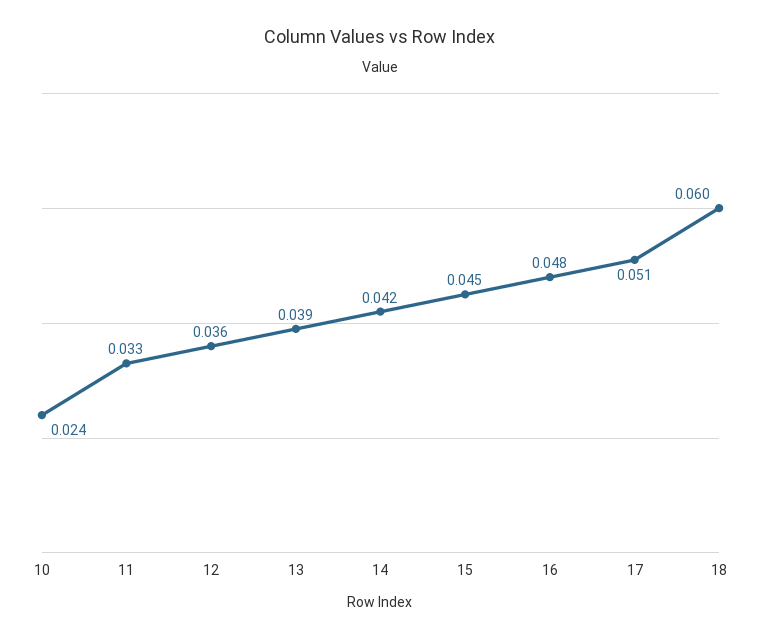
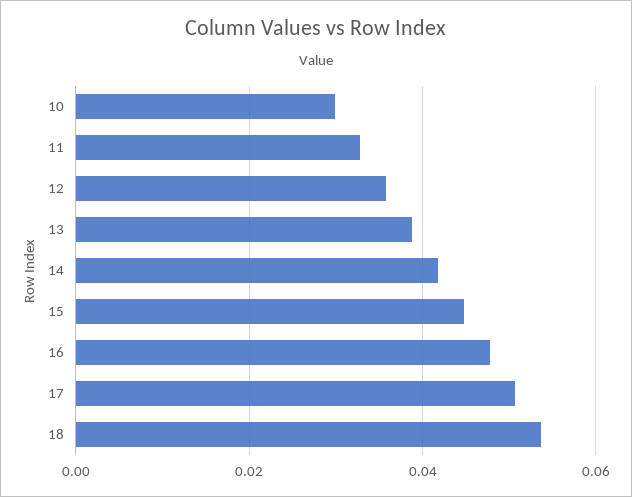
  {
-   "10": 0.024,
+   "10": 0.03,
    "11": 0.033,
    "12": 0.036,
    "13": 0.039,
    "14": 0.042,
    "15": 0.045,
    "16": 0.048,
    "17": 0.051,
-   "18": 0.06
+   "18": 0.054
  }

